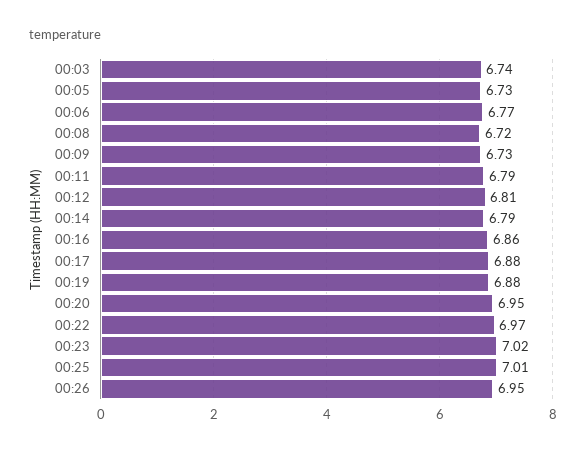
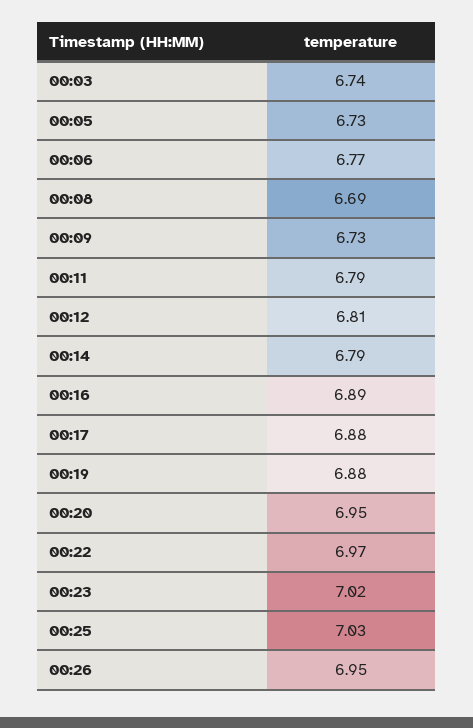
  {
    "00:03": 6.74,
    "00:05": 6.73,
    "00:06": 6.77,
-   "00:08": 6.72,
+   "00:08": 6.69,
    "00:09": 6.73,
    "00:11": 6.79,
    "00:12": 6.81,
    "00:14": 6.79,
-   "00:16": 6.86,
+   "00:16": 6.89,
    "00:17": 6.88,
    "00:19": 6.88,
    "00:20": 6.95,
    "00:22": 6.97,
    "00:23": 7.02,
-   "00:25": 7.01,
+   "00:25": 7.03,
    "00:26": 6.95
  }

